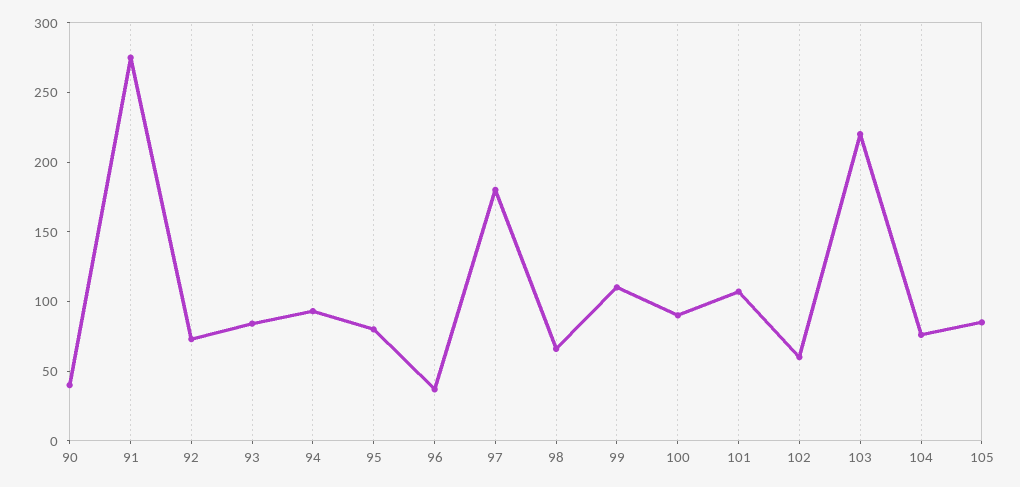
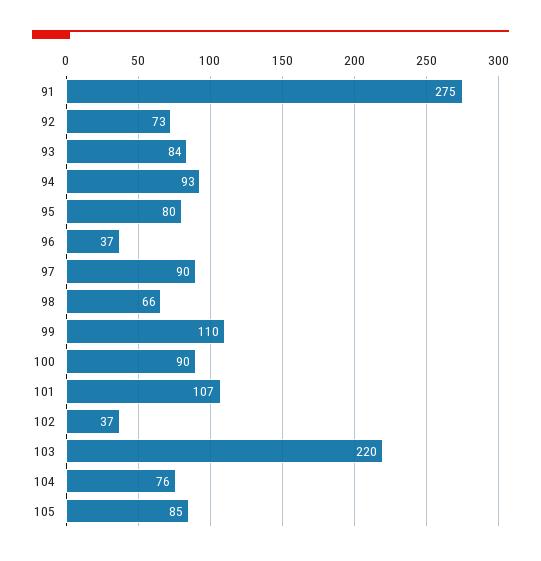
  {
-   "90": 40,
    "91": 275,
    "92": 73,
    "93": 84,
    "94": 93,
    "95": 80,
    "96": 37,
-   "97": 180,
+   "97": 90,
    "98": 66,
    "99": 110,
    "100": 90,
    "101": 107,
-   "102": 60,
+   "102": 37,
    "103": 220,
    "104": 76,
    "105": 85
  }

